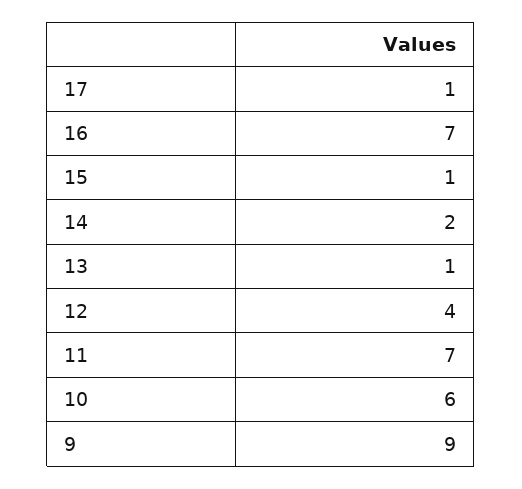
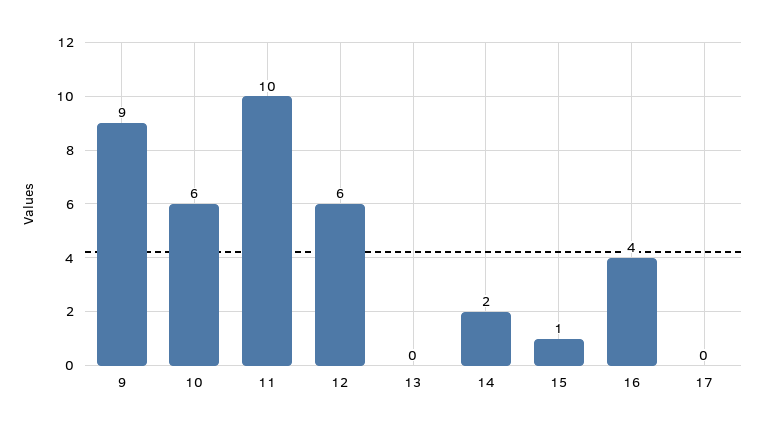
  {
-   "17": 1,
+   "17": 0,
-   "16": 7,
+   "16": 4,
    "15": 1,
    "14": 2,
-   "13": 1,
+   "13": 0,
-   "12": 4,
+   "12": 6,
-   "11": 7,
+   "11": 10,
    "10": 6,
    "9": 9
  }

